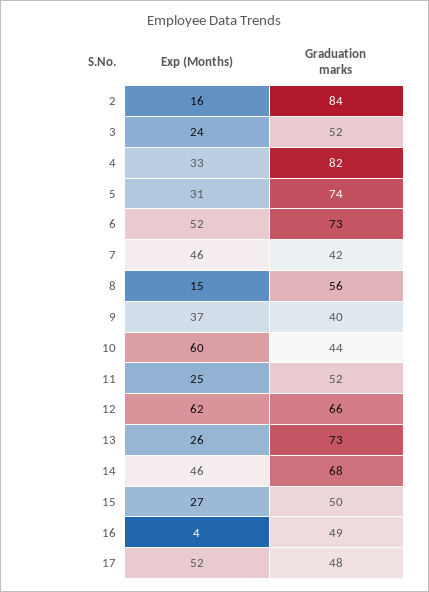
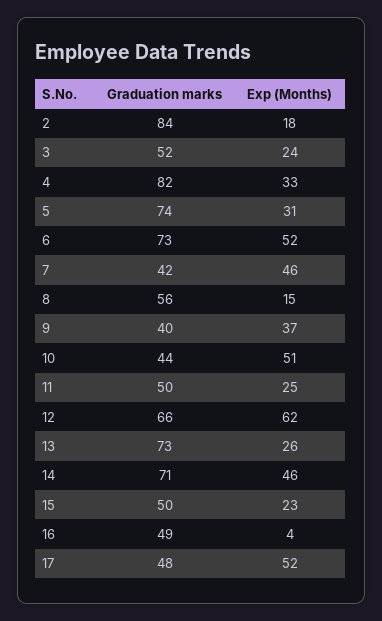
  {
    "Exp (Months)": {
-     "2": 16,
+     "2": 18,
      "3": 24,
      "4": 33,
      "5": 31,
      "6": 52,
      "7": 46,
      "8": 15,
      "9": 37,
-     "10": 60,
+     "10": 51,
      "11": 25,
      "12": 62,
      "13": 26,
      "14": 46,
-     "15": 27,
+     "15": 23,
      "16": 4,
      "17": 52
    },
    "Graduation marks": {
      "2": 84,
      "3": 52,
      "4": 82,
      "5": 74,
      "6": 73,
      "7": 42,
      "8": 56,
      "9": 40,
      "10": 44,
-     "11": 52,
+     "11": 50,
      "12": 66,
      "13": 73,
-     "14": 68,
+     "14": 71,
      "15": 50,
      "16": 49,
      "17": 48
    }
  }

